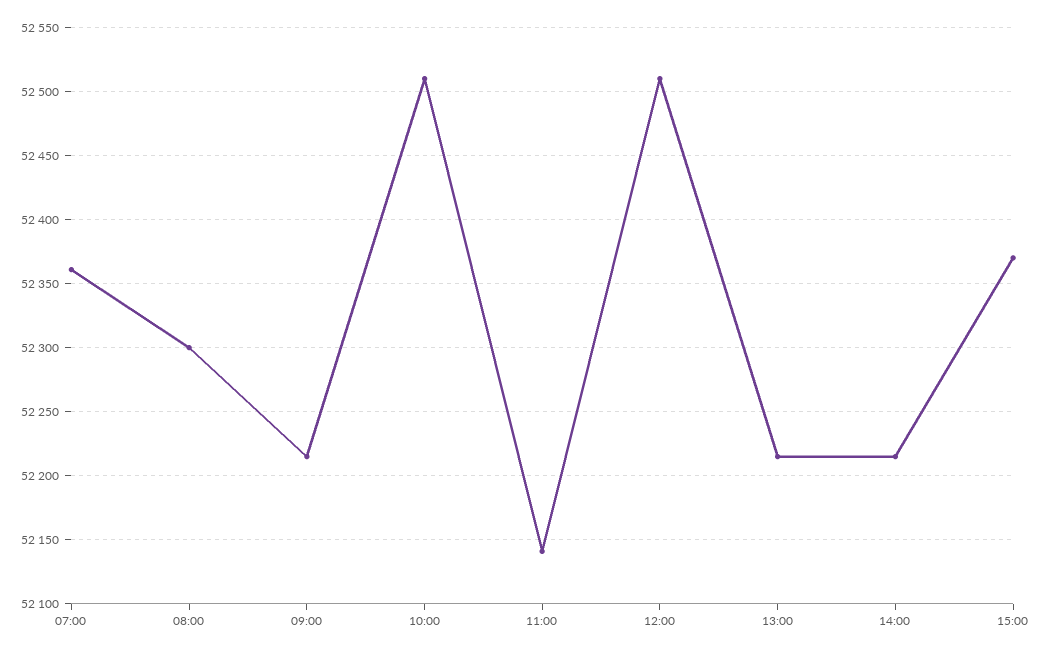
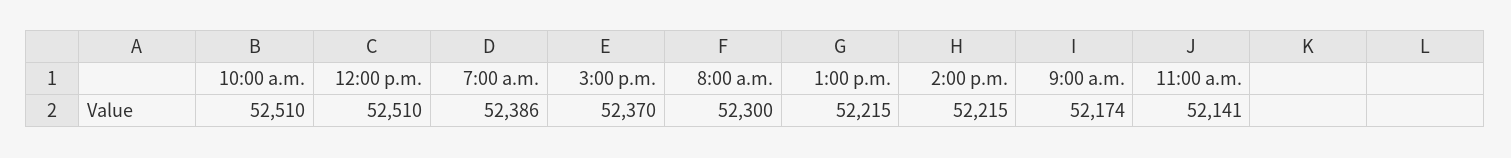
  {
-   "07:00": 52360,
+   "07:00": 52386,
    "08:00": 52300,
-   "09:00": 52215,
+   "09:00": 52174,
    "10:00": 52510,
    "11:00": 52141,
    "12:00": 52510,
    "13:00": 52215,
    "14:00": 52215,
    "15:00": 52370
  }

